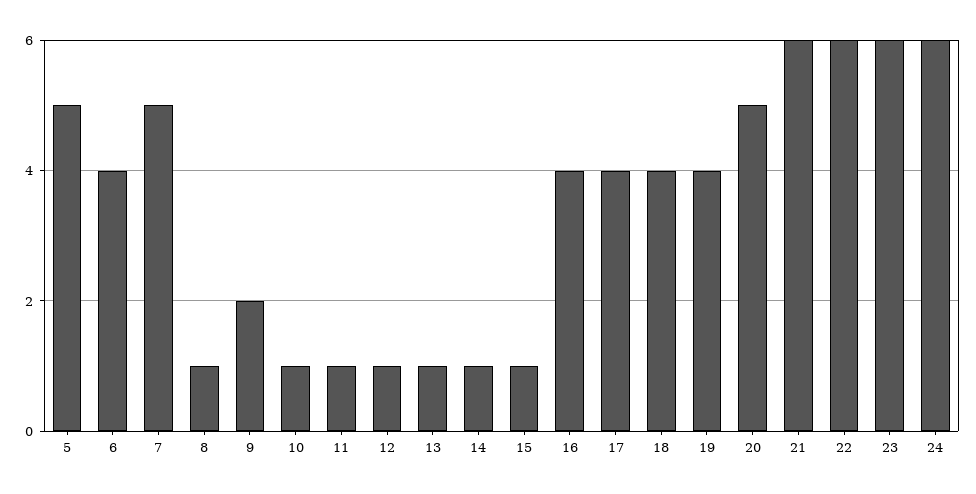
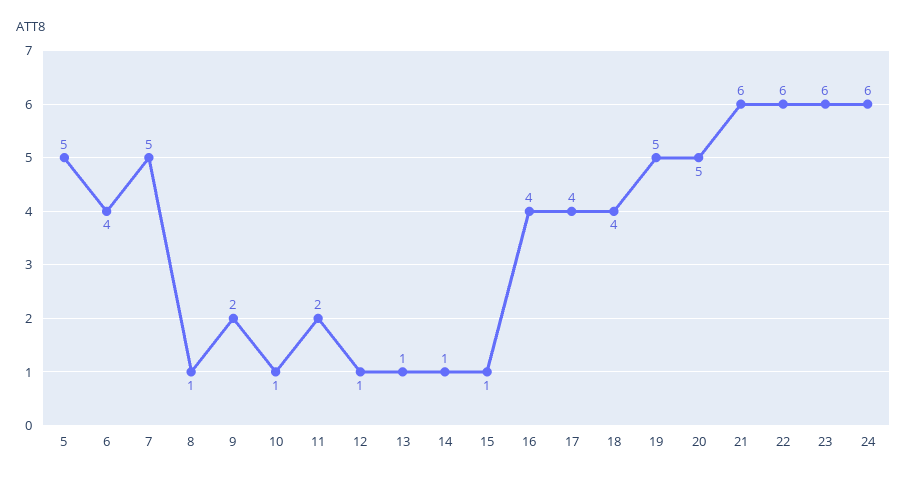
  {
    "5": 5,
    "6": 4,
    "7": 5,
    "8": 1,
    "9": 2,
    "10": 1,
-   "11": 1,
+   "11": 2,
    "12": 1,
    "13": 1,
    "14": 1,
    "15": 1,
    "16": 4,
    "17": 4,
    "18": 4,
-   "19": 4,
+   "19": 5,
    "20": 5,
    "21": 6,
    "22": 6,
    "23": 6,
    "24": 6
  }

